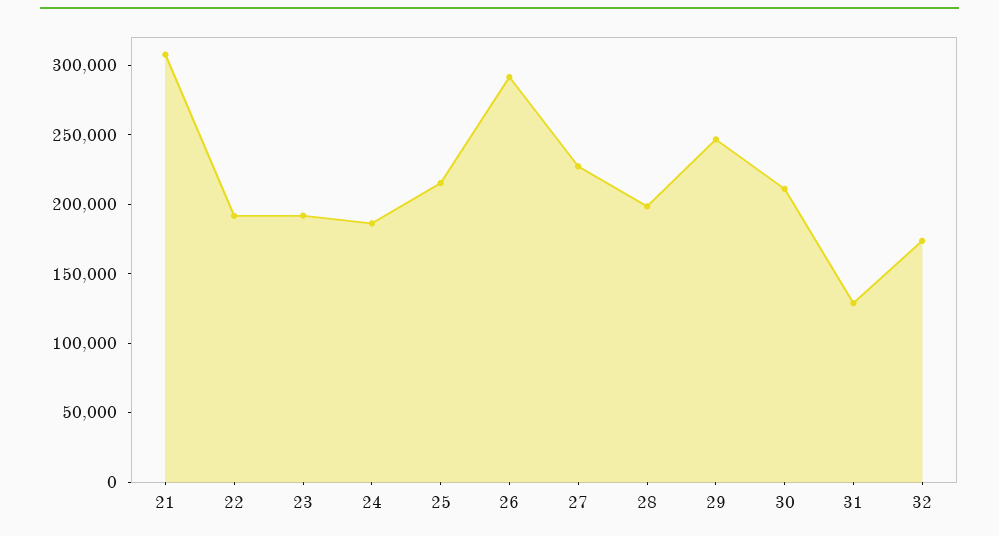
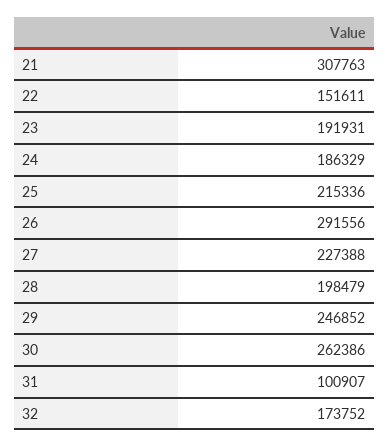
  {
    "21": 307763,
-   "22": 190000,
+   "22": 151611,
    "23": 191931,
    "24": 186329,
    "25": 215336,
    "26": 291556,
    "27": 227388,
    "28": 198479,
    "29": 246852,
-   "30": 210000,
+   "30": 262386,
-   "31": 130000,
+   "31": 100907,
    "32": 173752
  }

